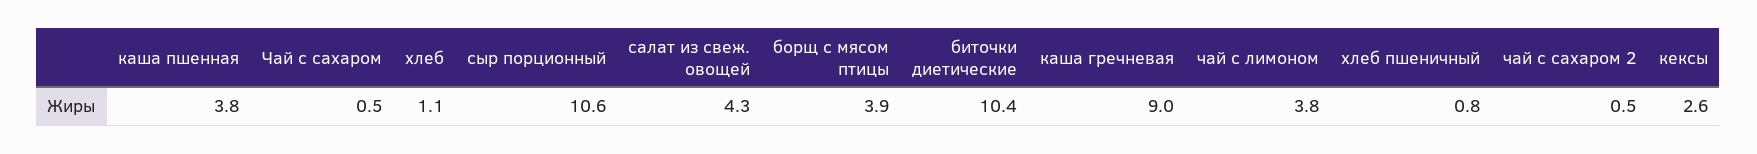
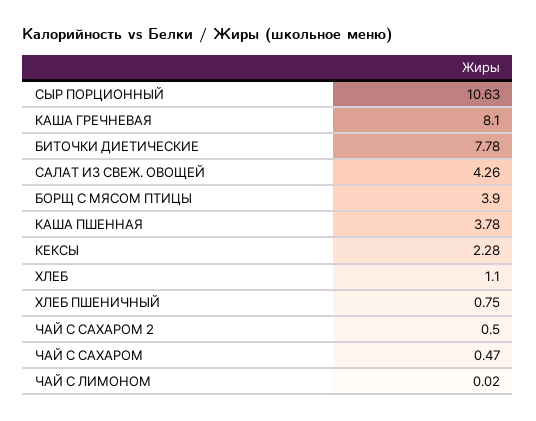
  {
    "каша пшенная": 3.78,
    "Чай с сахаром": 0.47,
    "хлеб": 1.1,
    "сыр порционный": 10.63,
    "салат из свеж. овощей": 4.26,
    "борщ с мясом птицы": 3.9,
-   "биточки диетические": 10.4,
+   "биточки диетические": 7.78,
-   "каша гречневая": 9,
+   "каша гречневая": 8.1,
-   "чай с лимоном": 3.8,
+   "чай с лимоном": 0.02,
    "хлеб пшеничный": 0.75,
    "чай с сахаром 2": 0.5,
-   "кексы": 2.6
+   "кексы": 2.28
  }

